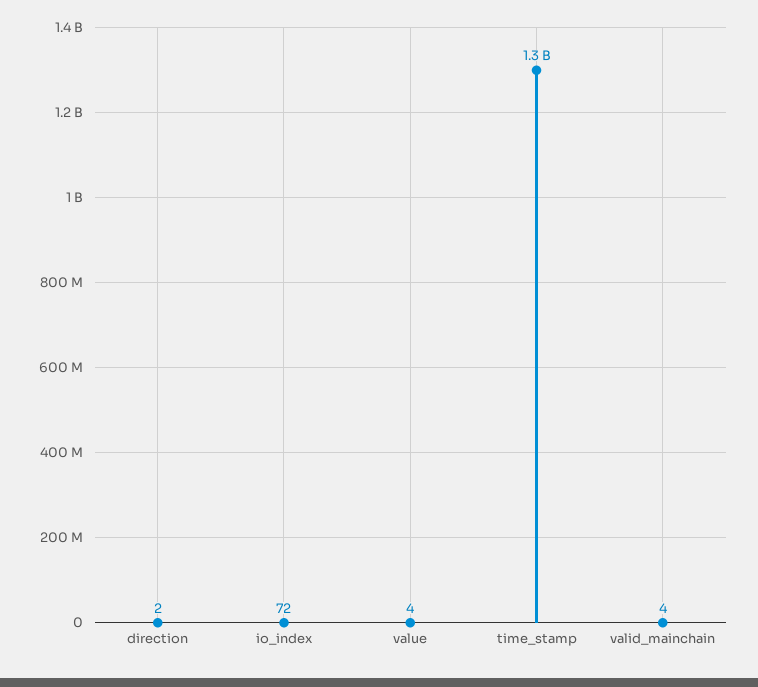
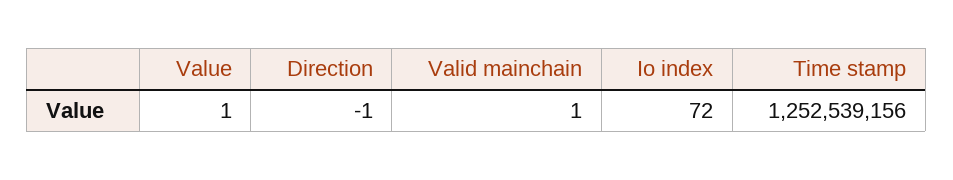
  {
-   "direction": 2,
+   "direction": -1,
    "io_index": 72,
-   "value": 4,
+   "value": 1,
    "time_stamp": 1252539156,
-   "valid_mainchain": 4
+   "valid_mainchain": 1
  }

